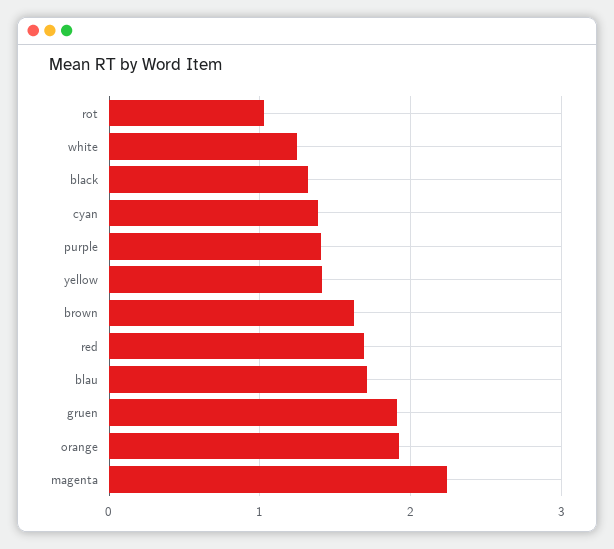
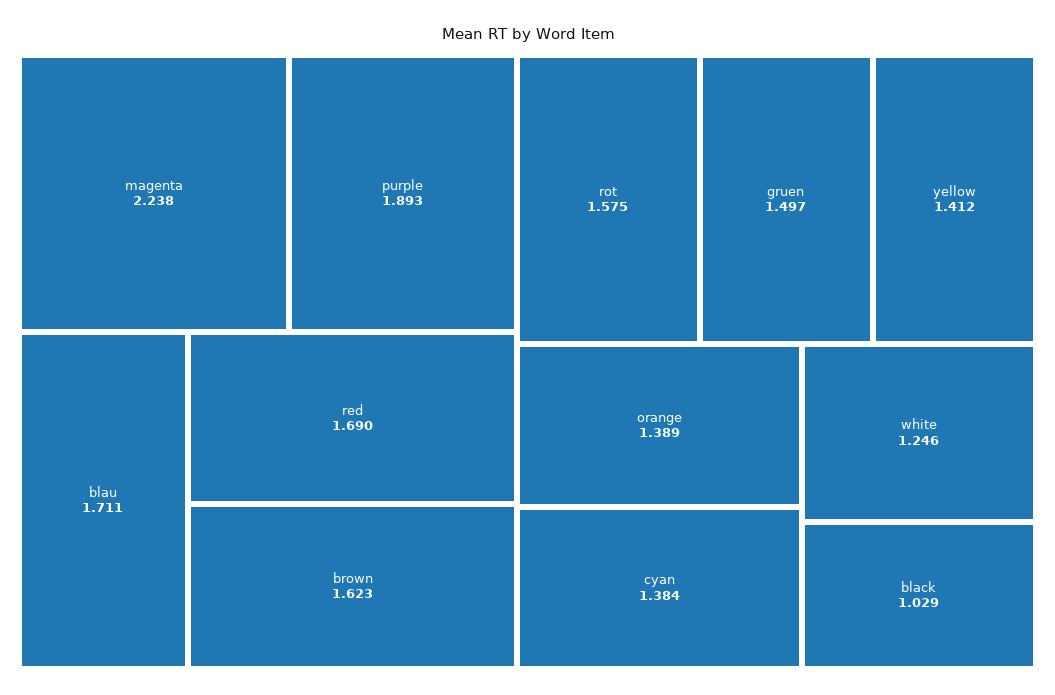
  {
-   "rot": 1,
+   "rot": 1.575,
    "white": 1.246,
-   "black": 1.3,
+   "black": 1.029,
    "cyan": 1.384,
-   "purple": 1.4,
+   "purple": 1.893,
    "yellow": 1.412,
    "brown": 1.623,
    "red": 1.69,
    "blau": 1.711,
-   "gruen": 1.9,
+   "gruen": 1.497,
-   "orange": 1.9,
+   "orange": 1.389,
    "magenta": 2.238
  }

